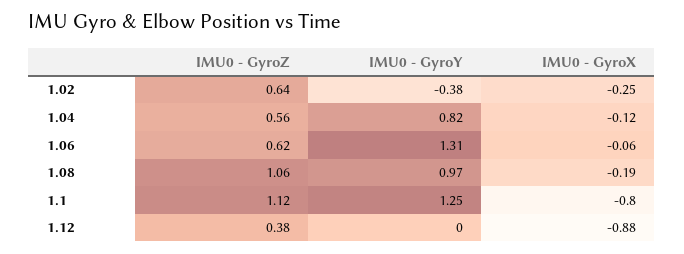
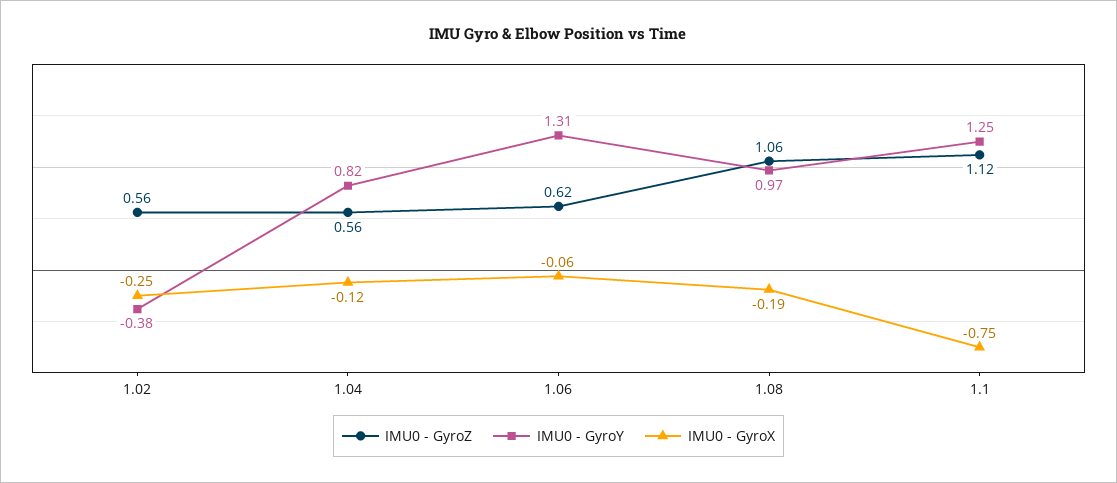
  {
    "IMU0 - GyroZ": {
-     "1.02": 0.64,
+     "1.02": 0.56,
      "1.04": 0.56,
      "1.06": 0.62,
      "1.08": 1.06,
-     "1.1": 1.12,
+     "1.1": 1.12
-     "1.12": 0.38
    },
    "IMU0 - GyroY": {
      "1.02": -0.38,
      "1.04": 0.82,
      "1.06": 1.31,
      "1.08": 0.97,
-     "1.1": 1.25,
+     "1.1": 1.25
-     "1.12": 0
    },
    "IMU0 - GyroX": {
      "1.02": -0.25,
      "1.04": -0.12,
      "1.06": -0.06,
      "1.08": -0.19,
-     "1.1": -0.8,
+     "1.1": -0.75
-     "1.12": -0.88
    }
  }

